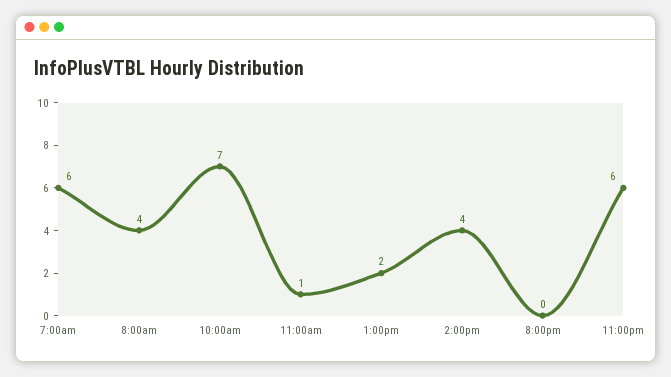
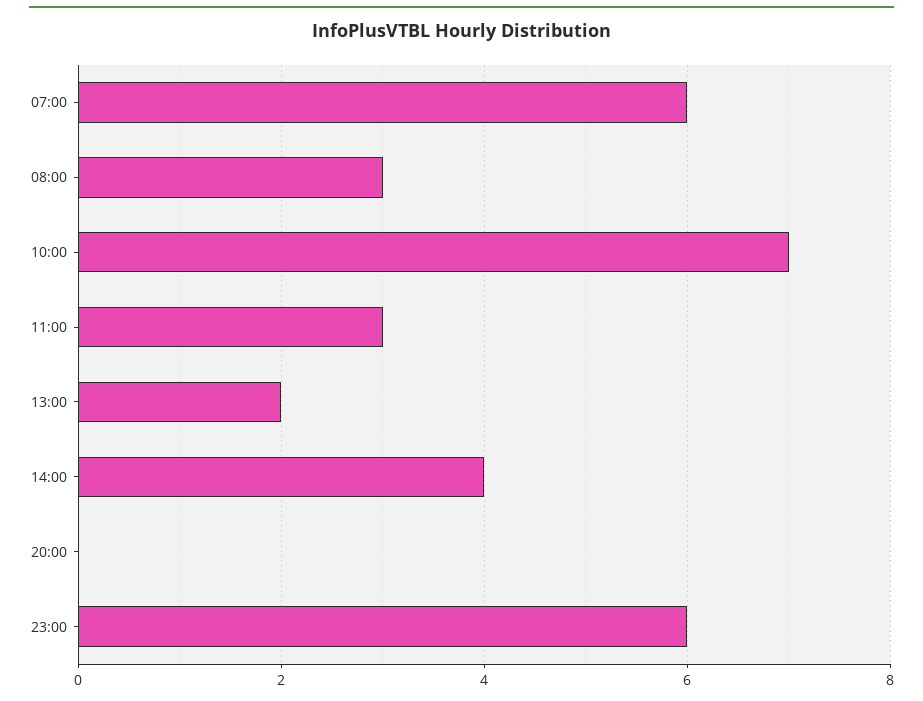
  {
    "7:00am": 6,
-   "8:00am": 4,
+   "8:00am": 3,
    "10:00am": 7,
-   "11:00am": 1,
+   "11:00am": 3,
    "1:00pm": 2,
    "2:00pm": 4,
    "8:00pm": 0,
    "11:00pm": 6
  }

